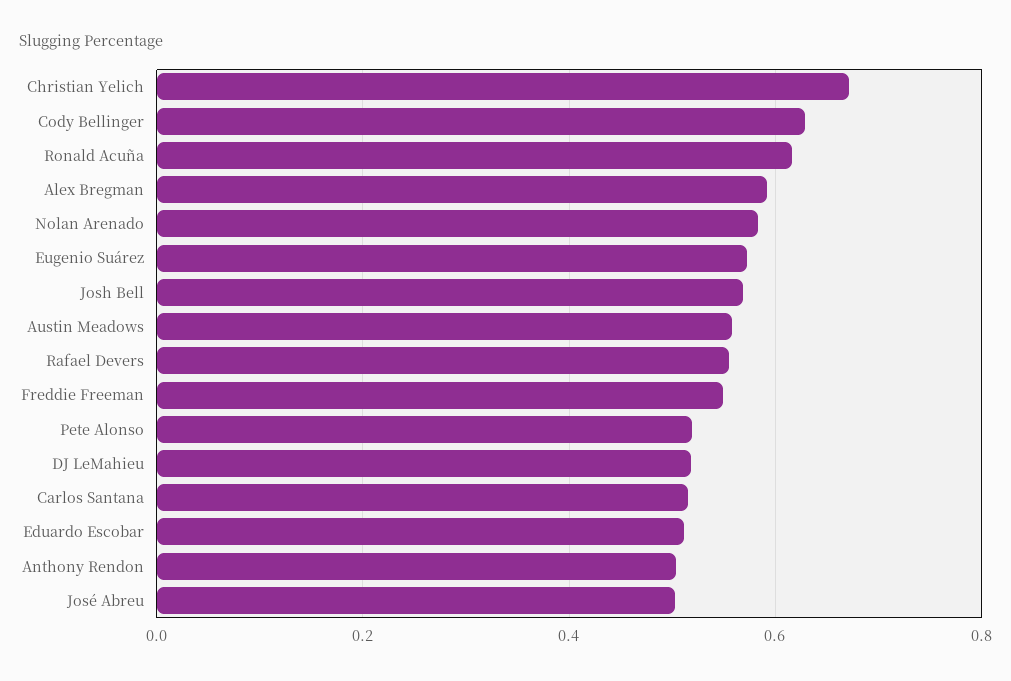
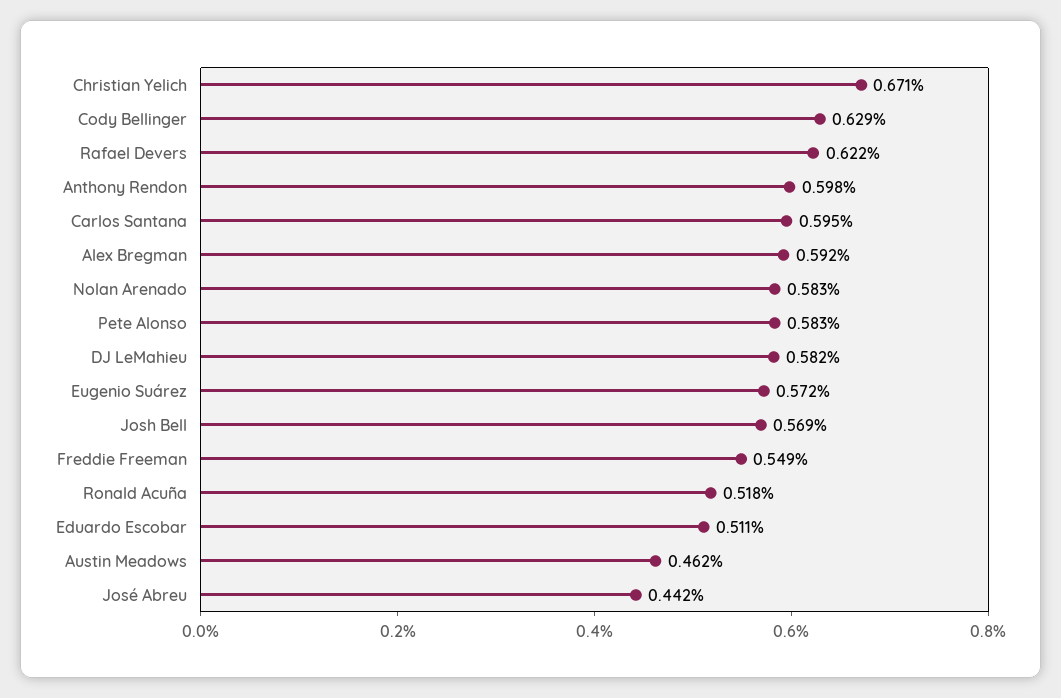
  {
    "Christian Yelich": 0.671,
    "Cody Bellinger": 0.629,
-   "Ronald Acuña": 0.62,
+   "Ronald Acuña": 0.518,
    "Alex Bregman": 0.592,
    "Nolan Arenado": 0.583,
    "Eugenio Suárez": 0.572,
    "Josh Bell": 0.569,
-   "Austin Meadows": 0.56,
+   "Austin Meadows": 0.462,
-   "Rafael Devers": 0.56,
+   "Rafael Devers": 0.622,
    "Freddie Freeman": 0.549,
-   "Pete Alonso": 0.52,
+   "Pete Alonso": 0.583,
-   "DJ LeMahieu": 0.52,
+   "DJ LeMahieu": 0.582,
-   "Carlos Santana": 0.52,
+   "Carlos Santana": 0.595,
    "Eduardo Escobar": 0.511,
-   "Anthony Rendon": 0.5,
+   "Anthony Rendon": 0.598,
-   "José Abreu": 0.5
+   "José Abreu": 0.442
  }

